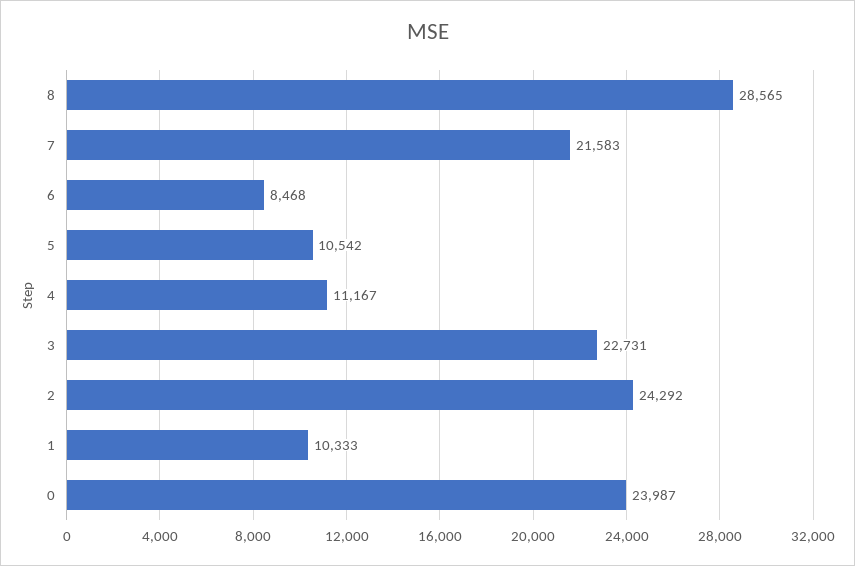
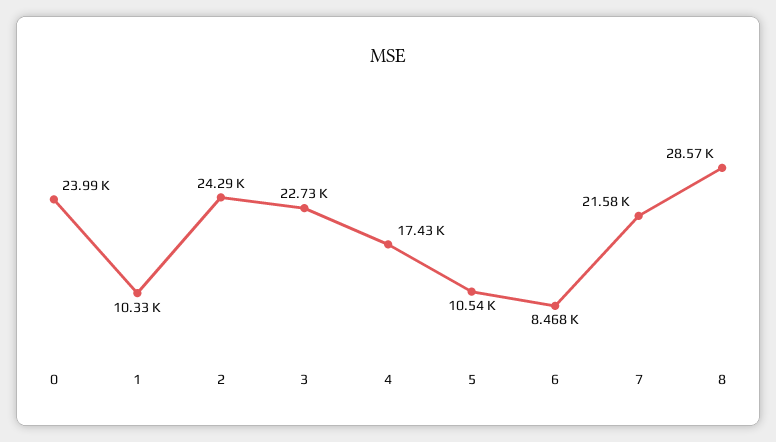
  {
    "8": 28565,
    "7": 21583,
    "6": 8468,
    "5": 10542,
-   "4": 11167,
+   "4": 17430,
    "3": 22731,
    "2": 24292,
    "1": 10333,
    "0": 23987
  }

